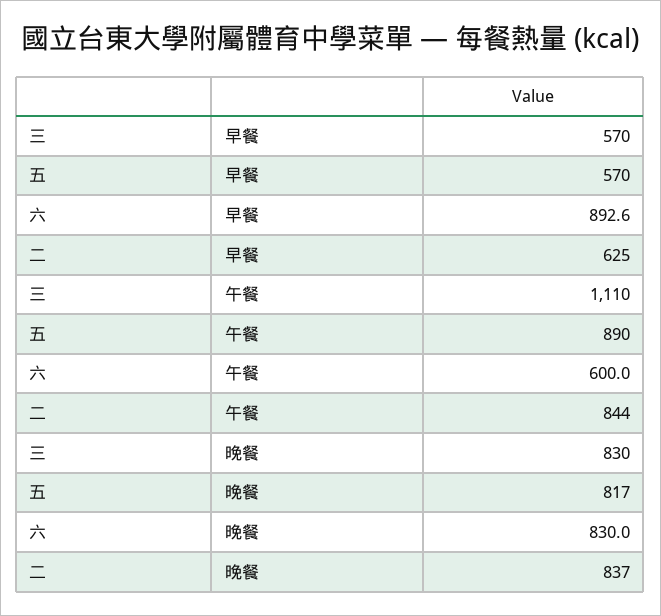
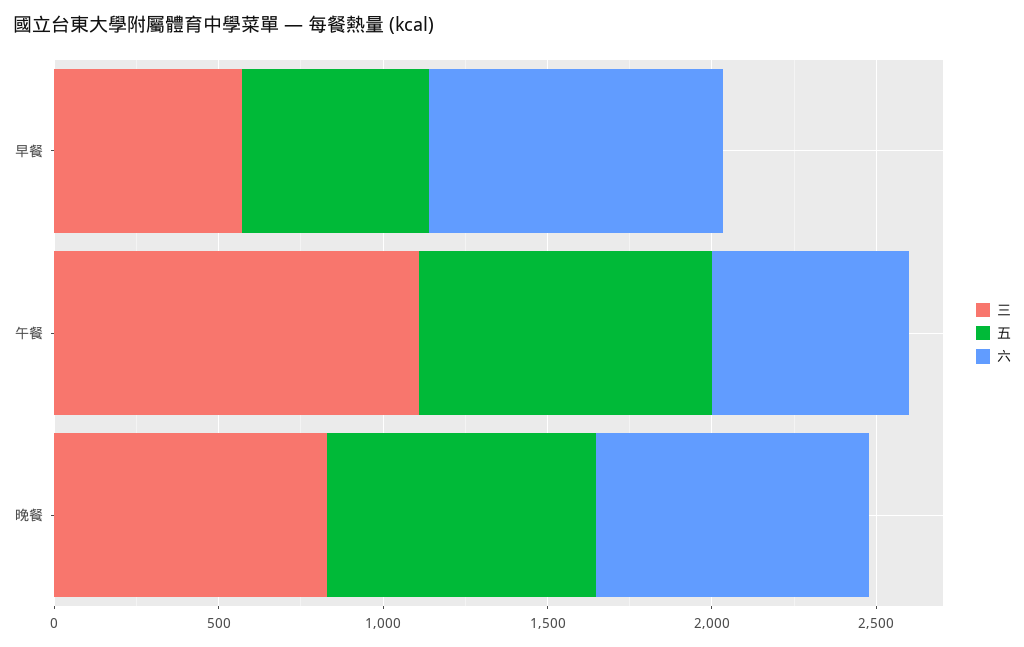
  {
    "三": {
      "早餐": 570,
      "午餐": 1110,
      "晚餐": 830
    },
    "五": {
      "早餐": 570,
      "午餐": 890,
      "晚餐": 817
    },
    "六": {
      "早餐": 892.6,
      "午餐": 600,
      "晚餐": 830
-   },
+   }
-   "二": {
-     "早餐": 625,
-     "午餐": 844,
-     "晚餐": 837
-   }
  }

